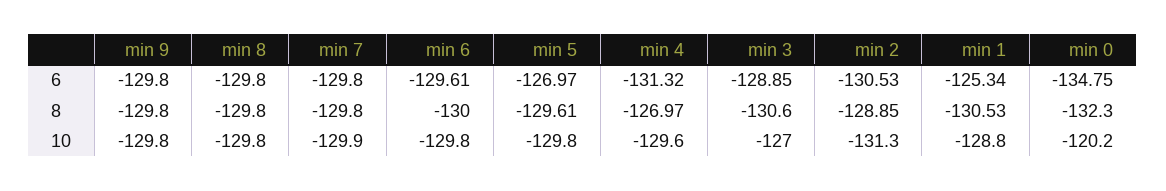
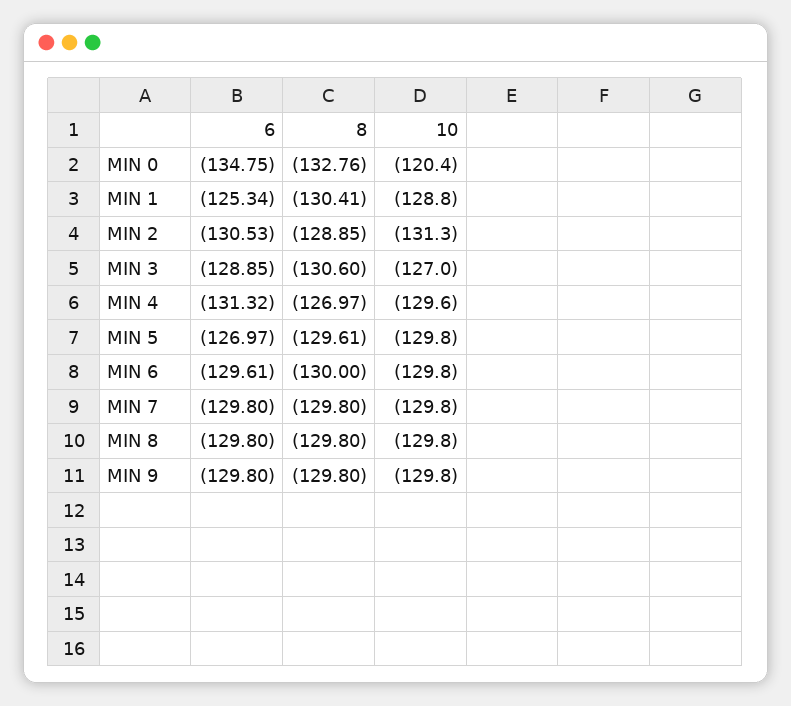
  {
    "min 9": {
      "6": -129.8,
      "8": -129.8,
      "10": -129.8
    },
    "min 8": {
      "6": -129.8,
      "8": -129.8,
      "10": -129.8
    },
    "min 7": {
      "6": -129.8,
      "8": -129.8,
-     "10": -129.9
+     "10": -129.8
    },
    "min 6": {
      "6": -129.61,
      "8": -130,
      "10": -129.8
    },
    "min 5": {
      "6": -126.97,
      "8": -129.61,
      "10": -129.8
    },
    "min 4": {
      "6": -131.32,
      "8": -126.97,
      "10": -129.6
    },
    "min 3": {
      "6": -128.85,
      "8": -130.6,
      "10": -127
    },
    "min 2": {
      "6": -130.53,
      "8": -128.85,
      "10": -131.3
    },
    "min 1": {
      "6": -125.34,
-     "8": -130.53,
+     "8": -130.41,
      "10": -128.8
    },
    "min 0": {
      "6": -134.75,
-     "8": -132.3,
+     "8": -132.76,
-     "10": -120.2
+     "10": -120.4
    }
  }

